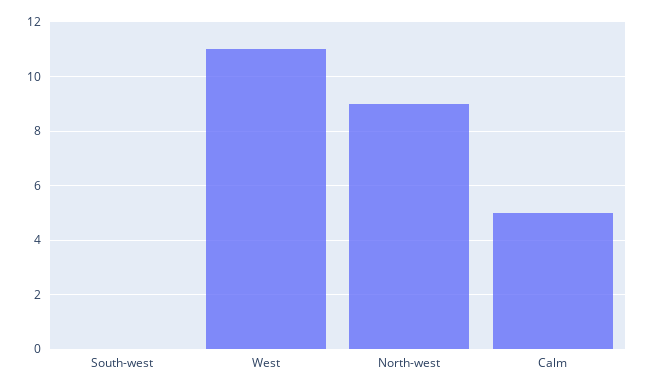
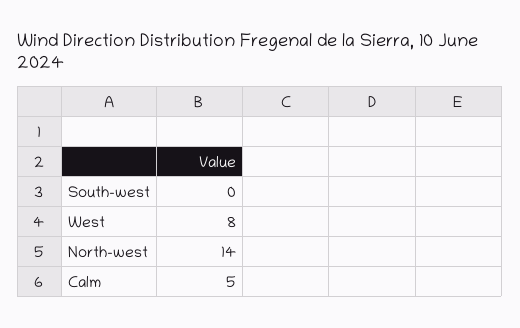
  {
    "South-west": 0,
-   "West": 11,
+   "West": 8,
-   "North-west": 9,
+   "North-west": 14,
    "Calm": 5
  }

